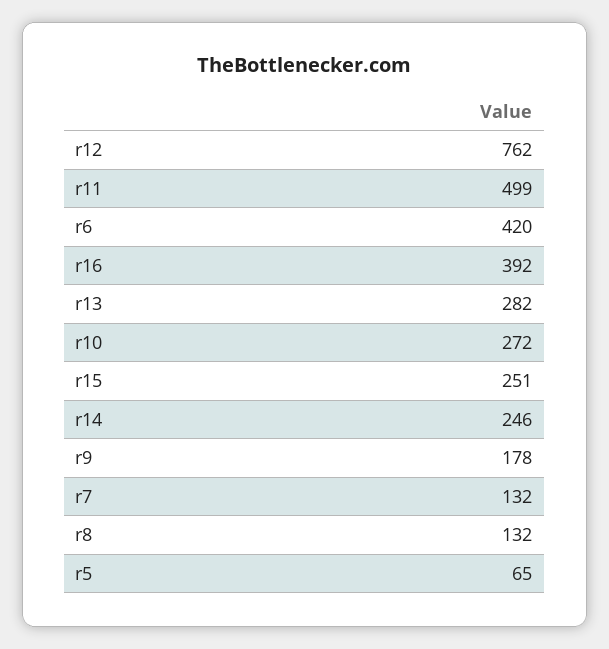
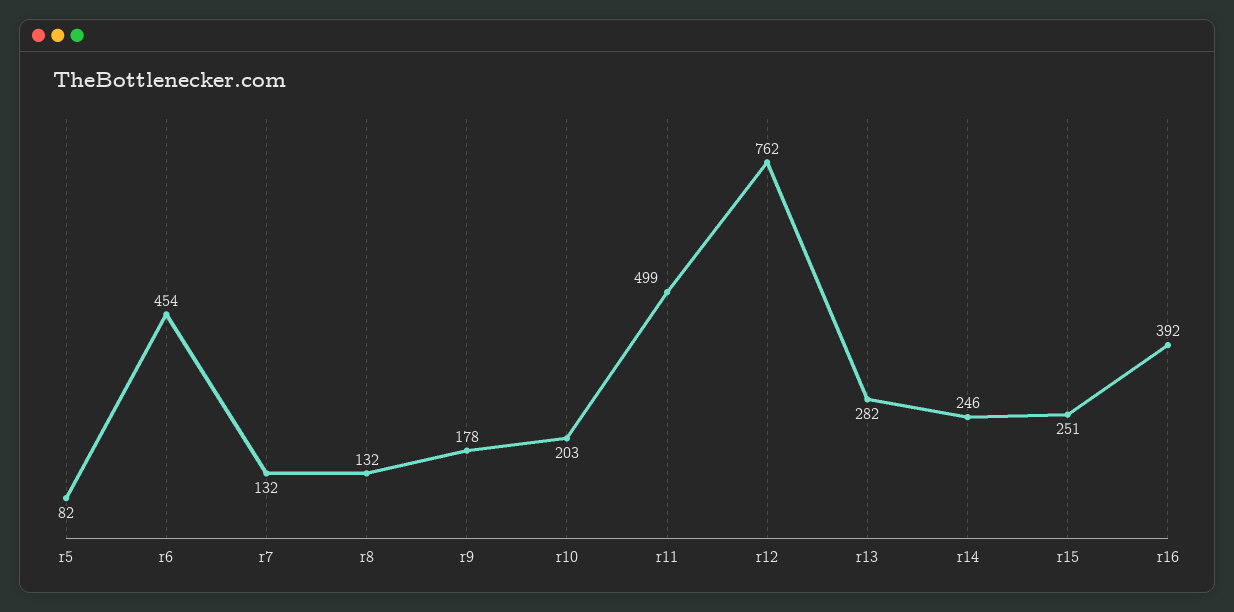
  {
    "r12": 762,
    "r11": 499,
-   "r6": 420,
+   "r6": 454,
    "r16": 392,
    "r13": 282,
-   "r10": 272,
+   "r10": 203,
    "r15": 251,
    "r14": 246,
    "r9": 178,
    "r7": 132,
    "r8": 132,
-   "r5": 65
+   "r5": 82
  }

